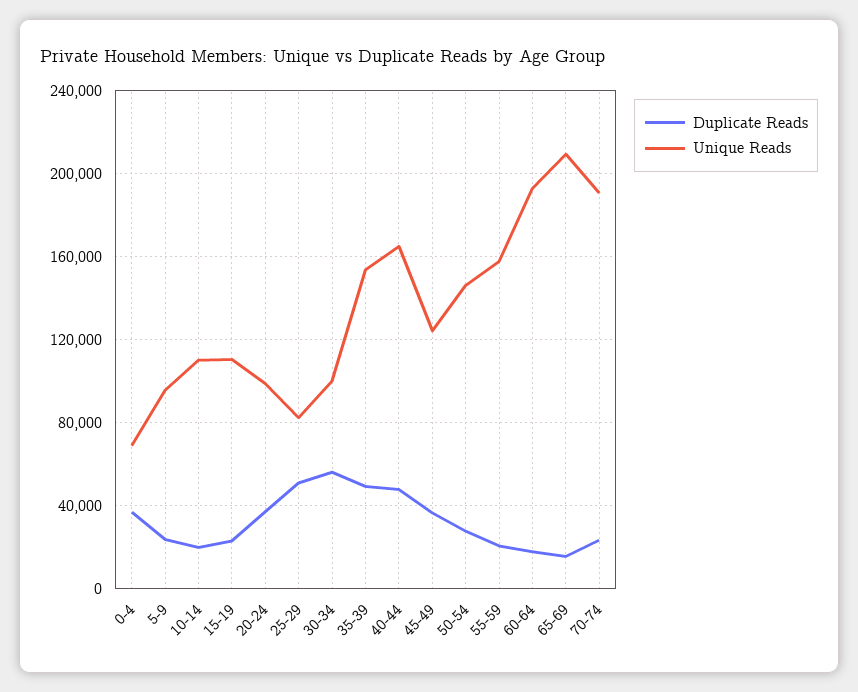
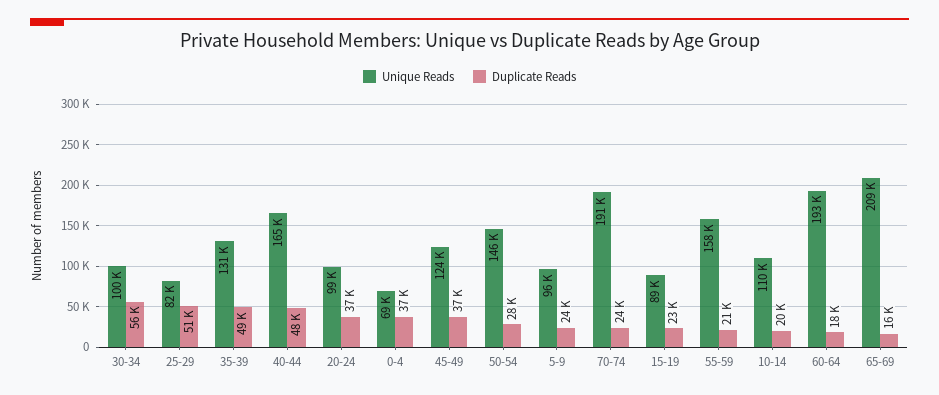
  {
    "Duplicate Reads": {
      "0-4": 37000,
      "5-9": 24000,
      "10-14": 20000,
      "15-19": 23000,
      "20-24": 37000,
      "25-29": 51000,
      "30-34": 56000,
      "35-39": 49000,
      "40-44": 48000,
      "45-49": 37000,
      "50-54": 28000,
      "55-59": 21000,
      "60-64": 18000,
      "65-69": 16000,
      "70-74": 24000
    },
    "Unique Reads": {
      "0-4": 69000,
      "5-9": 96000,
      "10-14": 110000,
-     "15-19": 110000,
+     "15-19": 89000,
      "20-24": 99000,
      "25-29": 82000,
      "30-34": 100000,
-     "35-39": 155000,
+     "35-39": 131000,
      "40-44": 165000,
      "45-49": 124000,
      "50-54": 146000,
      "55-59": 158000,
      "60-64": 193000,
      "65-69": 209000,
      "70-74": 191000
    }
  }

